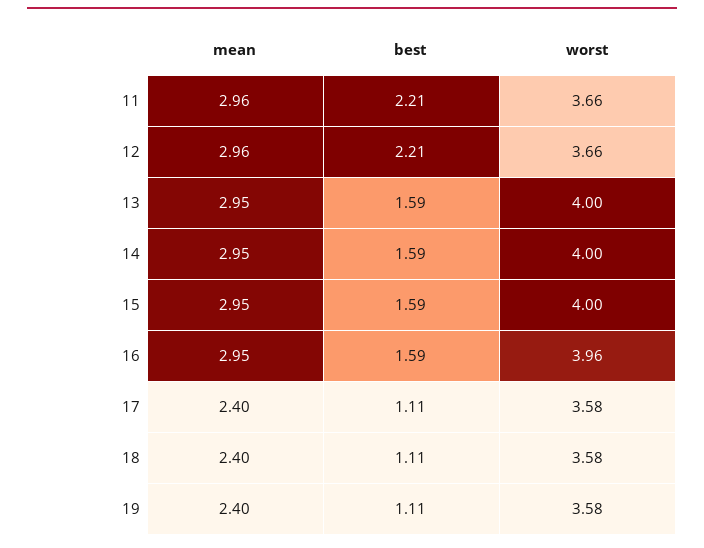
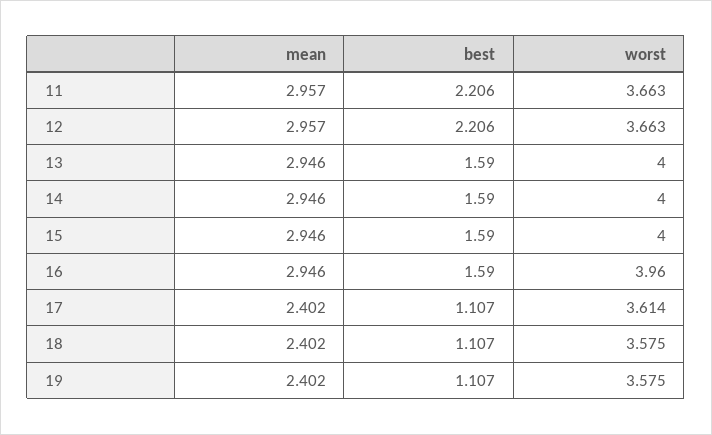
  {
    "mean": {
      "11": 2.957,
      "12": 2.957,
      "13": 2.946,
      "14": 2.946,
      "15": 2.946,
      "16": 2.946,
      "17": 2.402,
      "18": 2.402,
      "19": 2.402
    },
    "best": {
      "11": 2.206,
      "12": 2.206,
      "13": 1.59,
      "14": 1.59,
      "15": 1.59,
      "16": 1.59,
      "17": 1.107,
      "18": 1.107,
      "19": 1.107
    },
    "worst": {
      "11": 3.663,
      "12": 3.663,
      "13": 4,
      "14": 4,
      "15": 4,
      "16": 3.96,
-     "17": 3.58,
+     "17": 3.614,
      "18": 3.575,
      "19": 3.575
    }
  }

